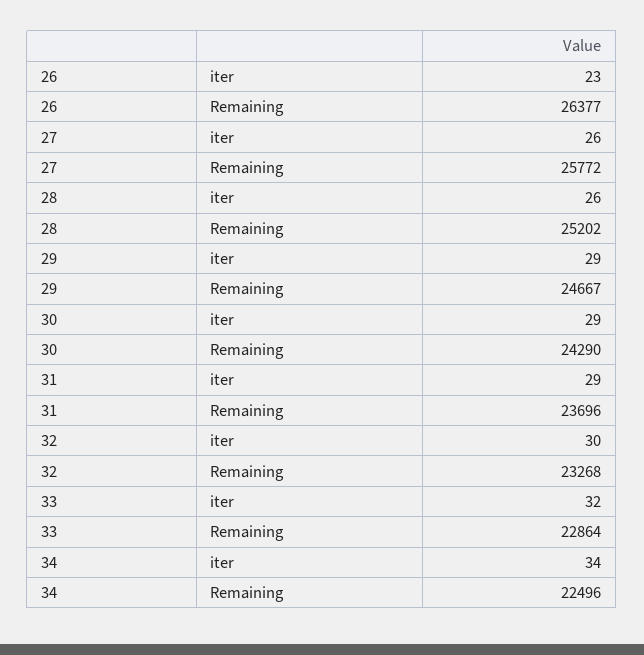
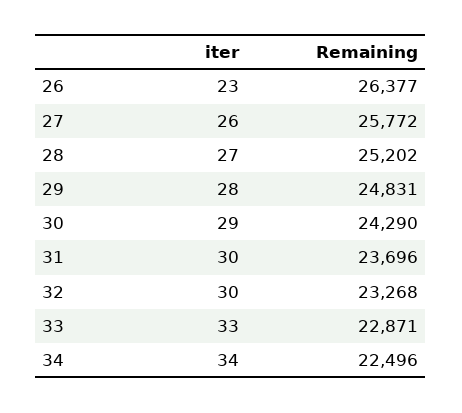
  {
    "26": {
      "iter": 23,
      "Remaining": 26377
    },
    "27": {
      "iter": 26,
      "Remaining": 25772
    },
    "28": {
-     "iter": 26,
+     "iter": 27,
      "Remaining": 25202
    },
    "29": {
-     "iter": 29,
+     "iter": 28,
-     "Remaining": 24667
+     "Remaining": 24831
    },
    "30": {
      "iter": 29,
      "Remaining": 24290
    },
    "31": {
-     "iter": 29,
+     "iter": 30,
      "Remaining": 23696
    },
    "32": {
      "iter": 30,
      "Remaining": 23268
    },
    "33": {
-     "iter": 32,
+     "iter": 33,
-     "Remaining": 22864
+     "Remaining": 22871
    },
    "34": {
      "iter": 34,
      "Remaining": 22496
    }
  }

